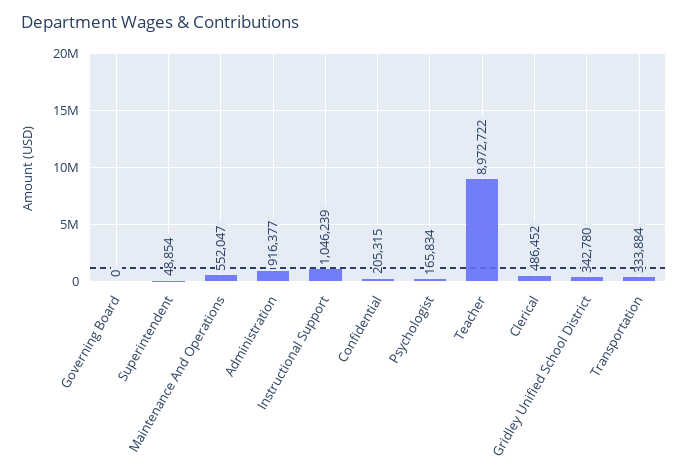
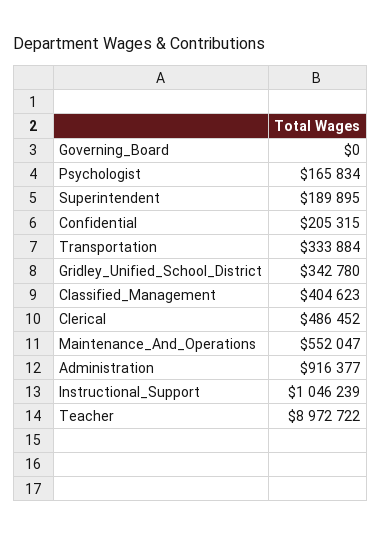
  {
    "Governing Board": 0,
-   "Superintendent": 48854,
+   "Superintendent": 189895,
    "Maintenance And Operations": 552047,
    "Administration": 916377,
    "Instructional Support": 1046239,
    "Confidential": 205315,
    "Psychologist": 165834,
    "Teacher": 8972722,
    "Clerical": 486452,
    "Gridley Unified School District": 342780,
-   "Transportation": 333884
+   "Transportation": 333884,
+   "Classified_Management": 404623
  }

